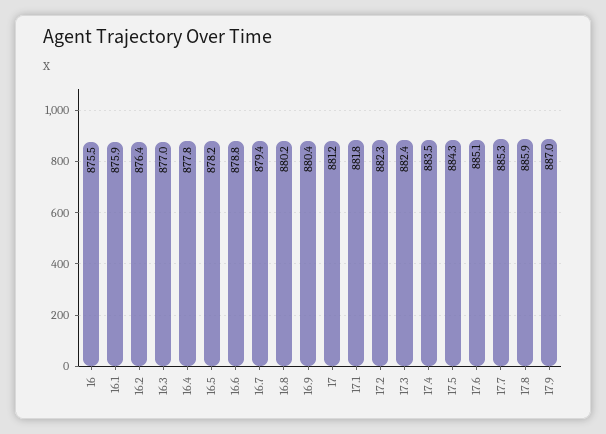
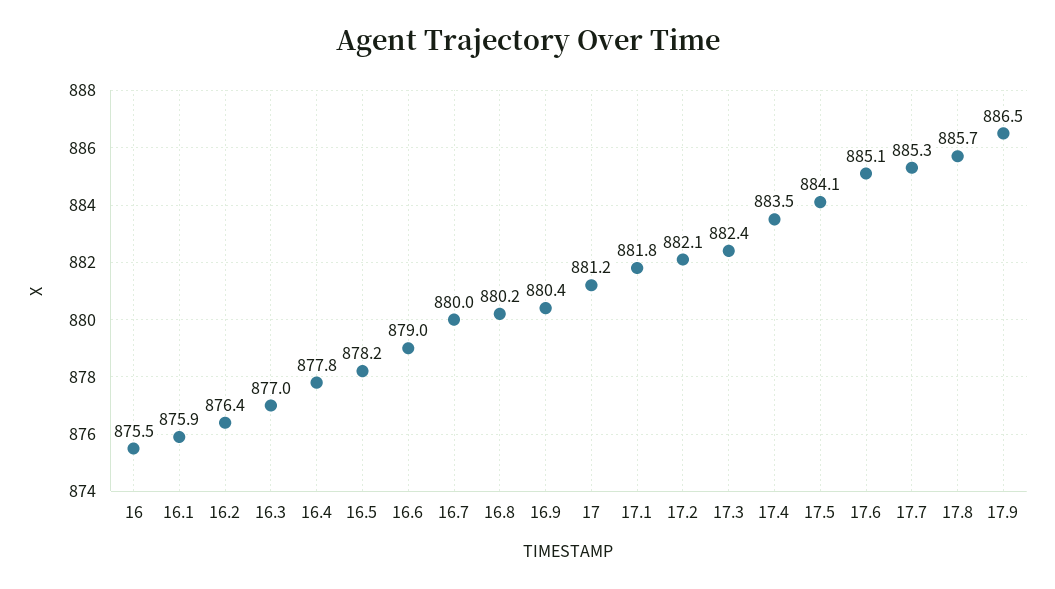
  {
    "16": 875.5,
    "16.1": 875.9,
    "16.2": 876.4,
    "16.3": 877,
    "16.4": 877.8,
    "16.5": 878.2,
-   "16.6": 878.8,
+   "16.6": 879,
-   "16.7": 879.4,
+   "16.7": 880,
    "16.8": 880.2,
    "16.9": 880.4,
    "17": 881.2,
    "17.1": 881.8,
-   "17.2": 882.3,
+   "17.2": 882.1,
    "17.3": 882.4,
    "17.4": 883.5,
-   "17.5": 884.3,
+   "17.5": 884.1,
    "17.6": 885.1,
    "17.7": 885.3,
-   "17.8": 885.9,
+   "17.8": 885.7,
-   "17.9": 887
+   "17.9": 886.5
  }

